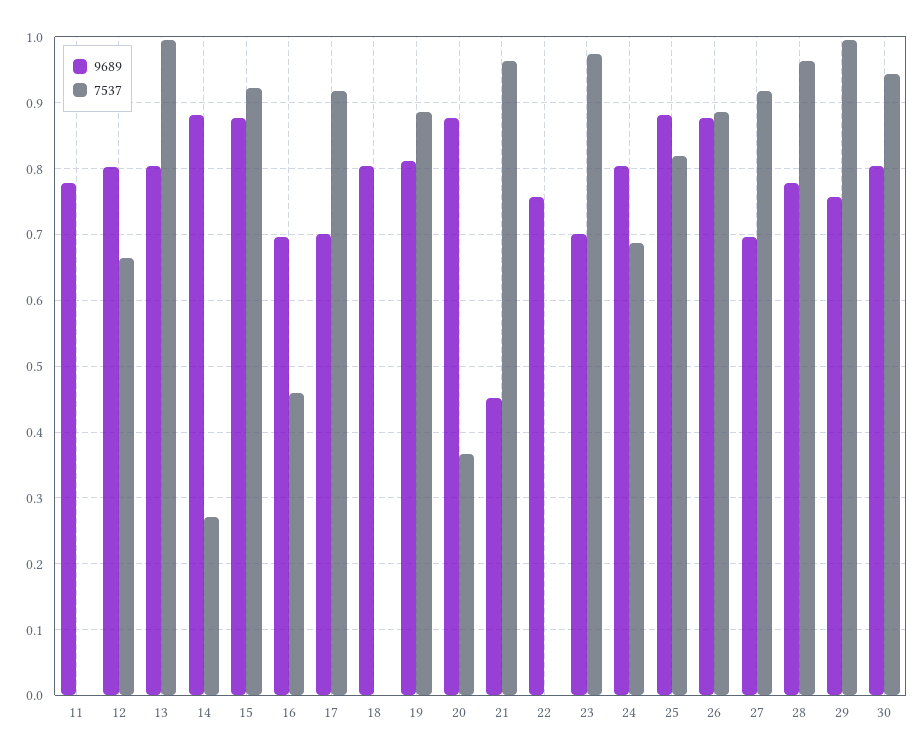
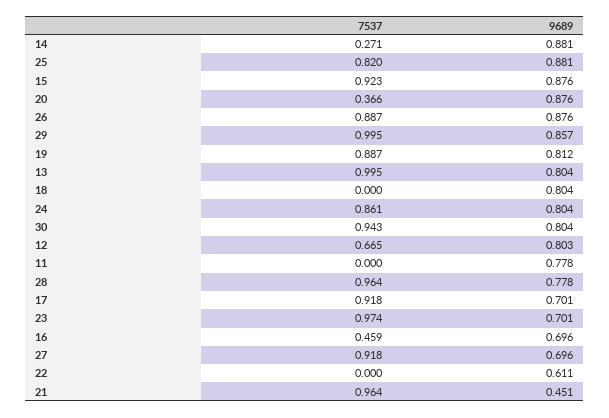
  {
    "9689": {
      "11": 0.778,
      "12": 0.803,
      "13": 0.804,
      "14": 0.881,
      "15": 0.876,
      "16": 0.696,
      "17": 0.701,
      "18": 0.804,
      "19": 0.812,
      "20": 0.876,
      "21": 0.451,
-     "22": 0.76,
+     "22": 0.611,
      "23": 0.701,
      "24": 0.804,
      "25": 0.881,
      "26": 0.876,
      "27": 0.696,
      "28": 0.778,
-     "29": 0.76,
+     "29": 0.857,
      "30": 0.804
    },
    "7537": {
      "11": 0,
      "12": 0.665,
      "13": 0.995,
      "14": 0.271,
      "15": 0.923,
      "16": 0.459,
      "17": 0.918,
      "18": 0,
      "19": 0.887,
      "20": 0.366,
      "21": 0.964,
      "22": 0,
      "23": 0.974,
-     "24": 0.69,
+     "24": 0.861,
      "25": 0.82,
      "26": 0.887,
      "27": 0.918,
      "28": 0.964,
      "29": 0.995,
      "30": 0.943
    }
  }

